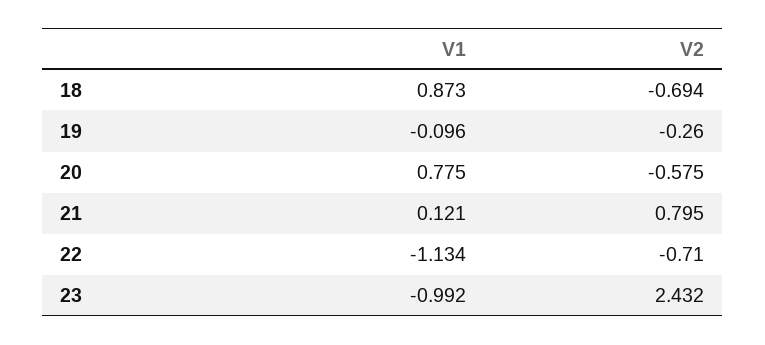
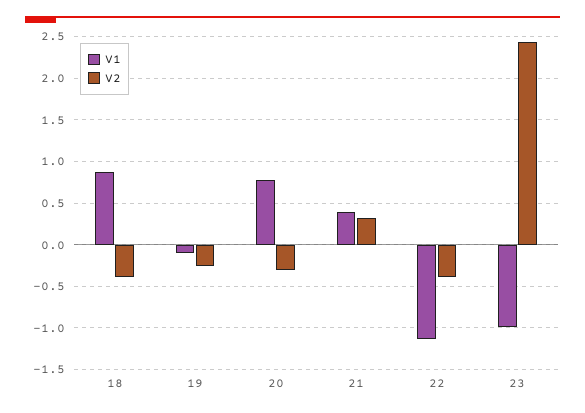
  {
    "V1": {
      "18": 0.873,
      "19": -0.096,
      "20": 0.775,
-     "21": 0.121,
+     "21": 0.4,
      "22": -1.134,
      "23": -0.992
    },
    "V2": {
-     "18": -0.694,
+     "18": -0.4,
      "19": -0.26,
-     "20": -0.575,
+     "20": -0.3,
-     "21": 0.795,
+     "21": 0.3,
-     "22": -0.71,
+     "22": -0.4,
      "23": 2.432
    }
  }

